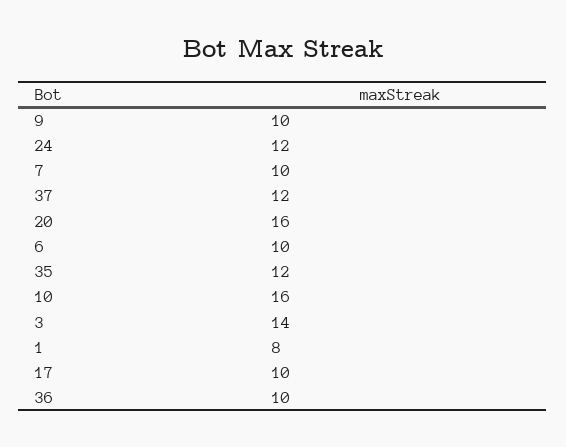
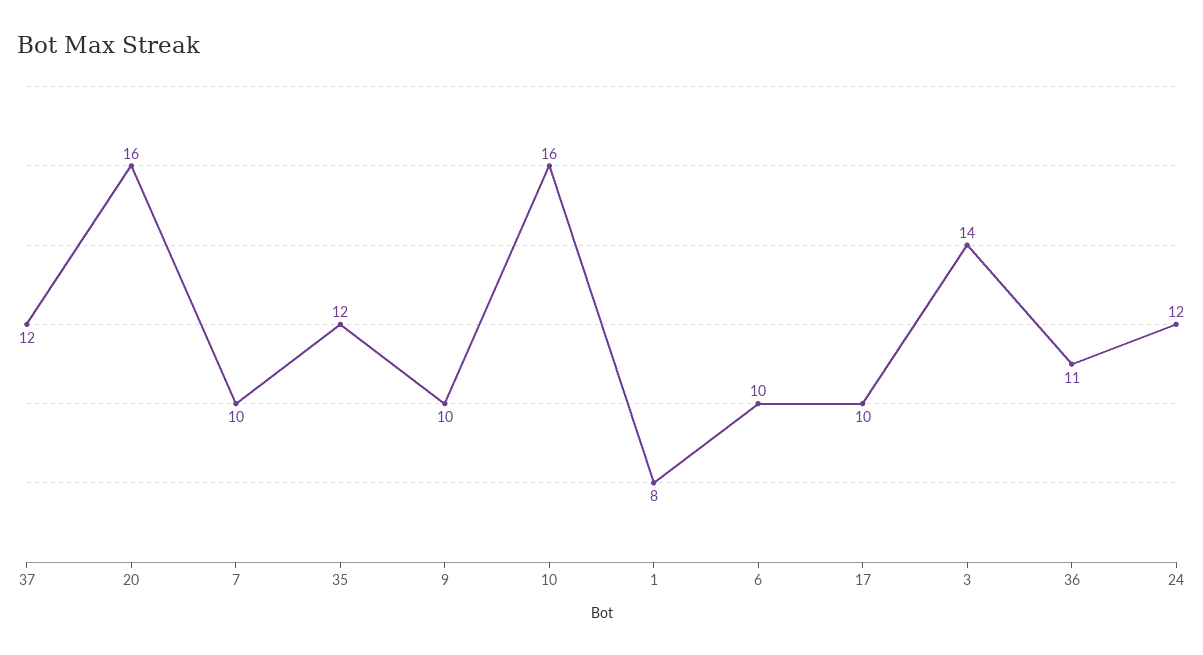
  {
    "9": 10,
    "24": 12,
    "7": 10,
    "37": 12,
    "20": 16,
    "6": 10,
    "35": 12,
    "10": 16,
    "3": 14,
    "1": 8,
    "17": 10,
-   "36": 10
+   "36": 11
  }

